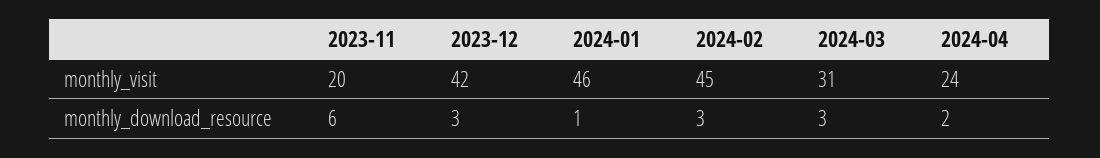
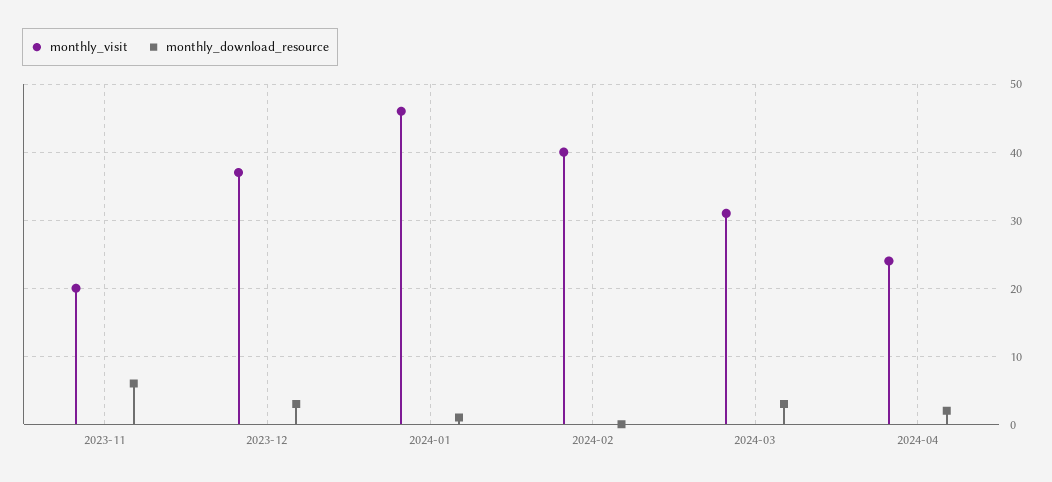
  {
    "monthly_visit": {
      "2023-11": 20,
-     "2023-12": 42,
+     "2023-12": 37,
      "2024-01": 46,
-     "2024-02": 45,
+     "2024-02": 40,
      "2024-03": 31,
      "2024-04": 24
    },
    "monthly_download_resource": {
      "2023-11": 6,
      "2023-12": 3,
      "2024-01": 1,
-     "2024-02": 3,
+     "2024-02": 0,
      "2024-03": 3,
      "2024-04": 2
    }
  }

